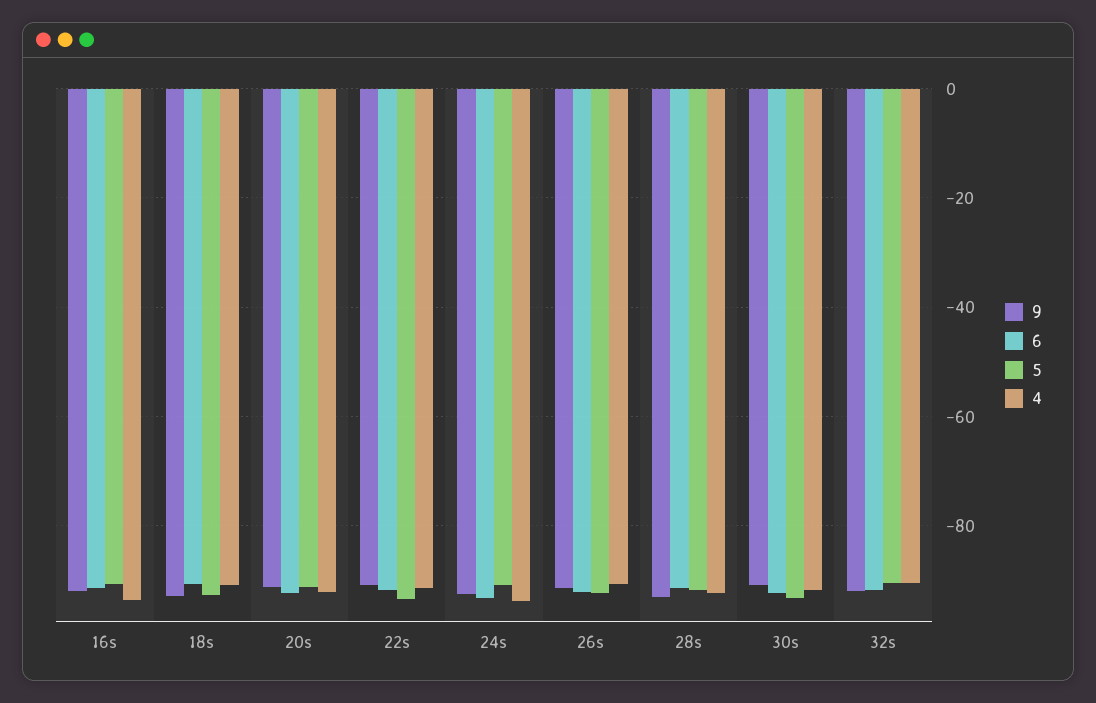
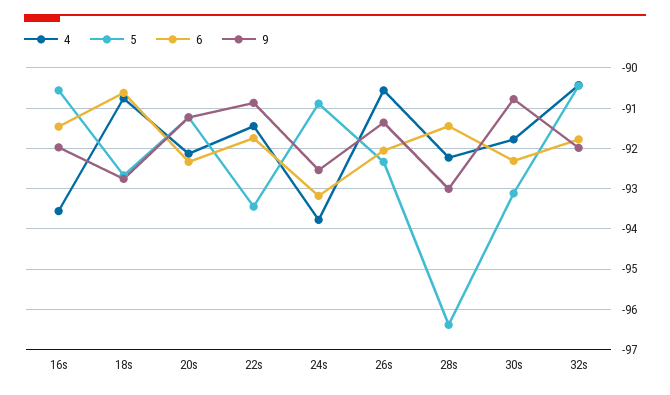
  {
    "9": {
      "16s": -92,
      "18s": -92.8,
      "20s": -91.2,
      "22s": -90.8,
      "24s": -92.6,
      "26s": -91.4,
      "28s": -93,
      "30s": -90.8,
      "32s": -92
    },
    "6": {
      "16s": -91.4,
      "18s": -90.6,
      "20s": -92.4,
      "22s": -91.8,
      "24s": -93.2,
      "26s": -92,
      "28s": -91.4,
      "30s": -92.4,
      "32s": -91.8
    },
    "5": {
      "16s": -90.6,
      "18s": -92.6,
      "20s": -91.2,
      "22s": -93.4,
      "24s": -90.8,
      "26s": -92.4,
-     "28s": -92,
+     "28s": -96.4,
      "30s": -93.2,
      "32s": -90.4
    },
    "4": {
      "16s": -93.6,
      "18s": -90.8,
      "20s": -92.2,
      "22s": -91.4,
      "24s": -93.8,
      "26s": -90.6,
      "28s": -92.2,
      "30s": -91.8,
      "32s": -90.4
    }
  }

